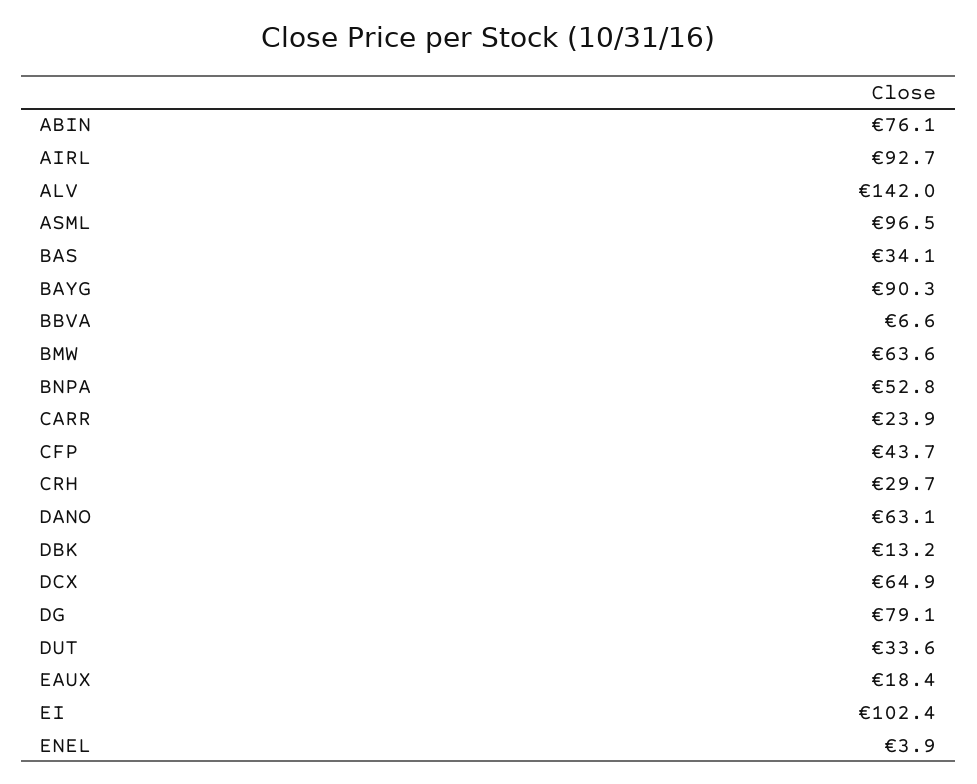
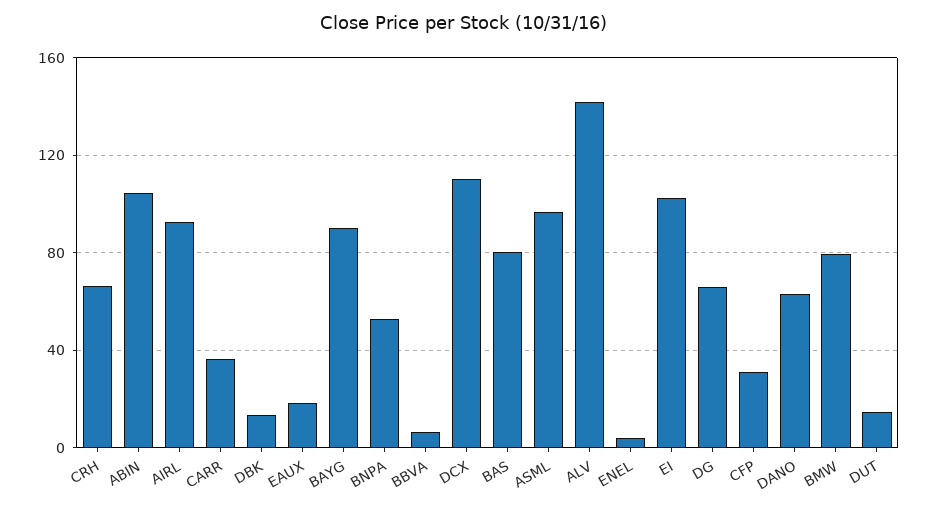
  {
-   "ABIN": 76.1,
+   "ABIN": 105,
    "AIRL": 92.7,
    "ALV": 142,
    "ASML": 96.5,
-   "BAS": 34.1,
+   "BAS": 80,
    "BAYG": 90.3,
    "BBVA": 6.6,
-   "BMW": 63.6,
+   "BMW": 80,
    "BNPA": 52.8,
-   "CARR": 23.9,
+   "CARR": 35,
-   "CFP": 43.7,
+   "CFP": 30,
-   "CRH": 29.7,
+   "CRH": 65,
    "DANO": 63.1,
    "DBK": 13.2,
-   "DCX": 64.9,
+   "DCX": 110,
-   "DG": 79.1,
+   "DG": 65,
-   "DUT": 33.6,
+   "DUT": 15,
    "EAUX": 18.4,
    "EI": 102.4,
    "ENEL": 3.9
  }

